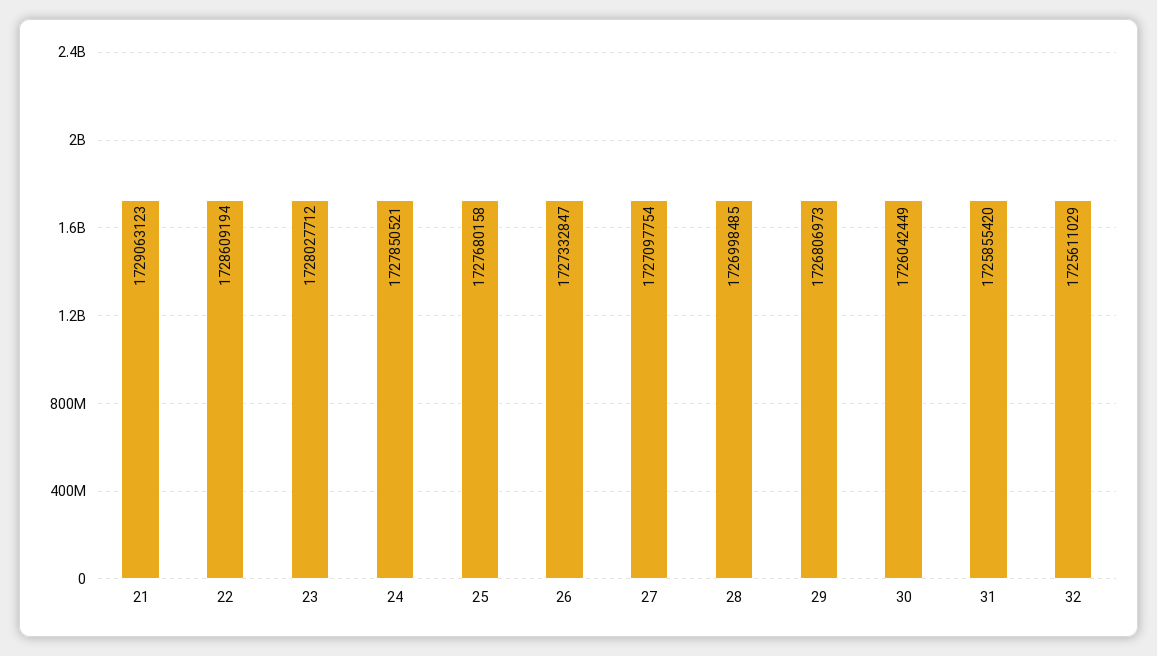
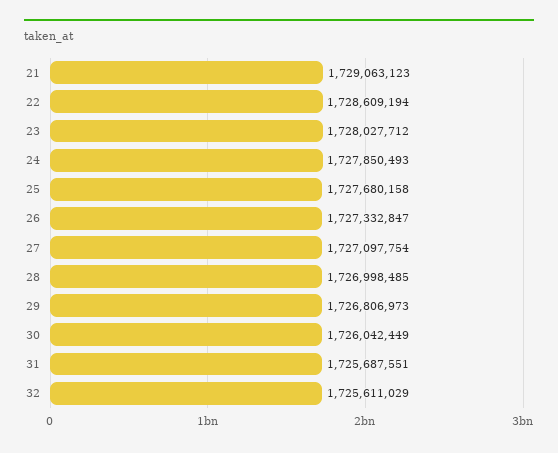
  {
    "21": 1729063123,
    "22": 1728609194,
    "23": 1728027712,
-   "24": 1727850521,
+   "24": 1727850493,
    "25": 1727680158,
    "26": 1727332847,
    "27": 1727097754,
    "28": 1726998485,
    "29": 1726806973,
    "30": 1726042449,
-   "31": 1725855420,
+   "31": 1725687551,
    "32": 1725611029
  }

